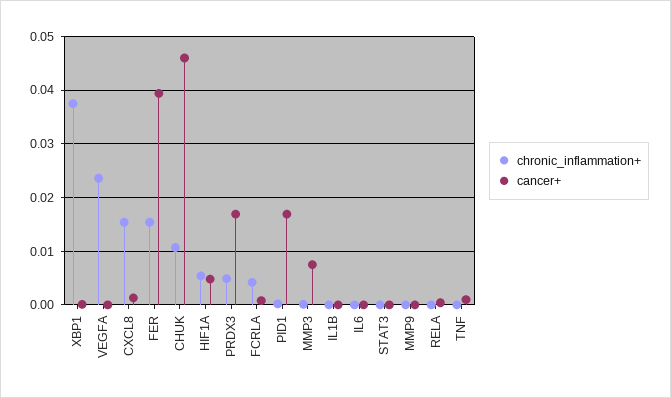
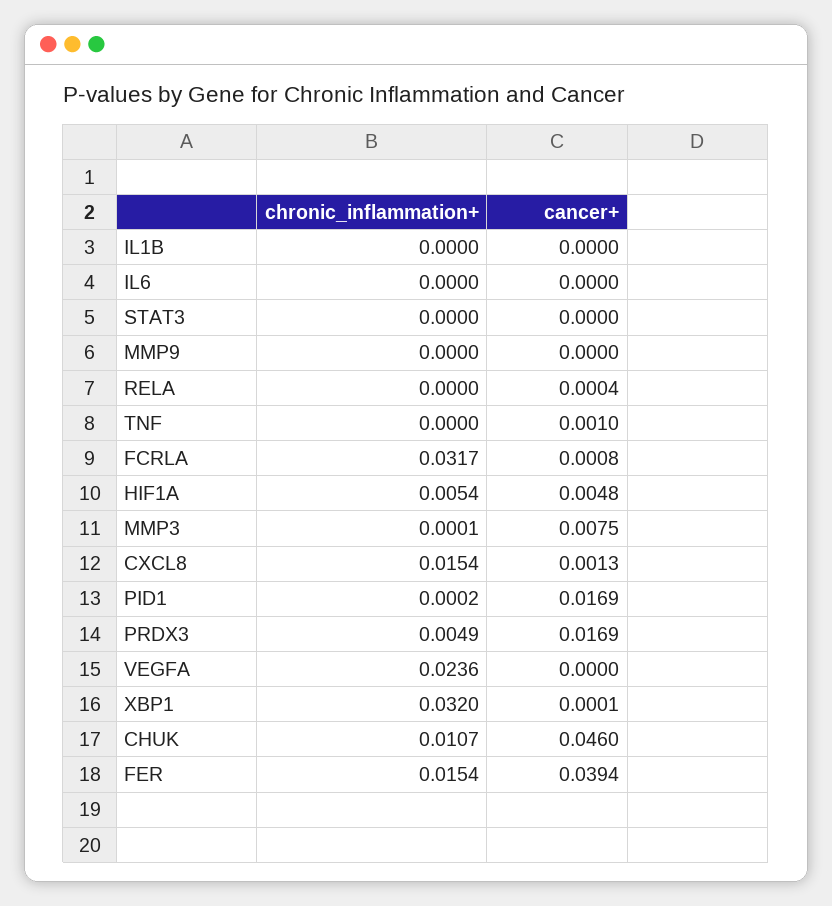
  {
    "chronic_inflammation+": {
-     "XBP1": 0.038,
+     "XBP1": 0.032,
      "VEGFA": 0.0236,
      "CXCL8": 0.0154,
      "FER": 0.0154,
      "CHUK": 0.0107,
      "HIF1A": 0.0054,
      "PRDX3": 0.0049,
-     "FCRLA": 0.004,
+     "FCRLA": 0.0317,
      "PID1": 0.0002,
      "MMP3": 0.0001,
      "IL1B": 0,
      "IL6": 0,
      "STAT3": 0,
      "MMP9": 0,
      "RELA": 0,
      "TNF": 0
    },
    "cancer+": {
      "XBP1": 0.0001,
      "VEGFA": 0,
      "CXCL8": 0.0013,
      "FER": 0.0394,
      "CHUK": 0.046,
      "HIF1A": 0.0048,
      "PRDX3": 0.0169,
      "FCRLA": 0.0008,
      "PID1": 0.0169,
      "MMP3": 0.0075,
      "IL1B": 0,
      "IL6": 0,
      "STAT3": 0,
      "MMP9": 0,
      "RELA": 0.0004,
      "TNF": 0.001
    }
  }

